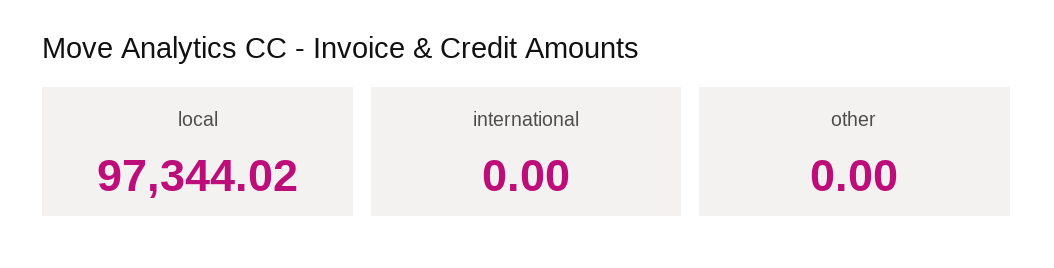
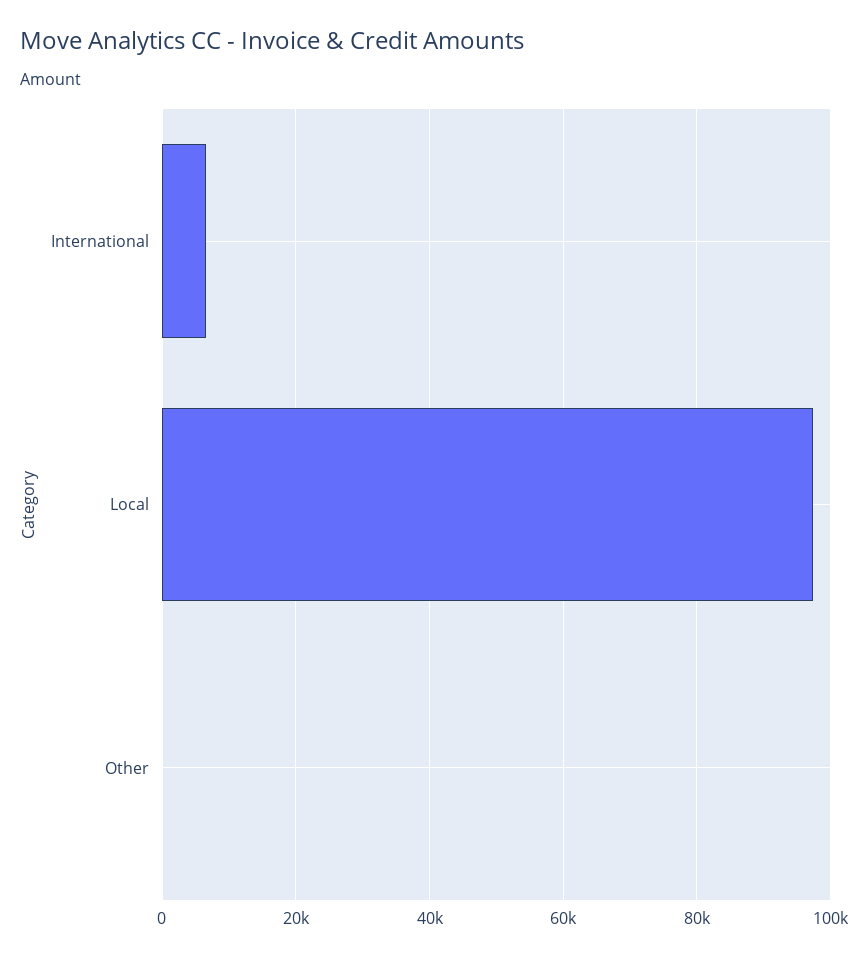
  {
    "local": 97344.02,
-   "international": 0,
+   "international": 6000,
    "other": 0
  }

